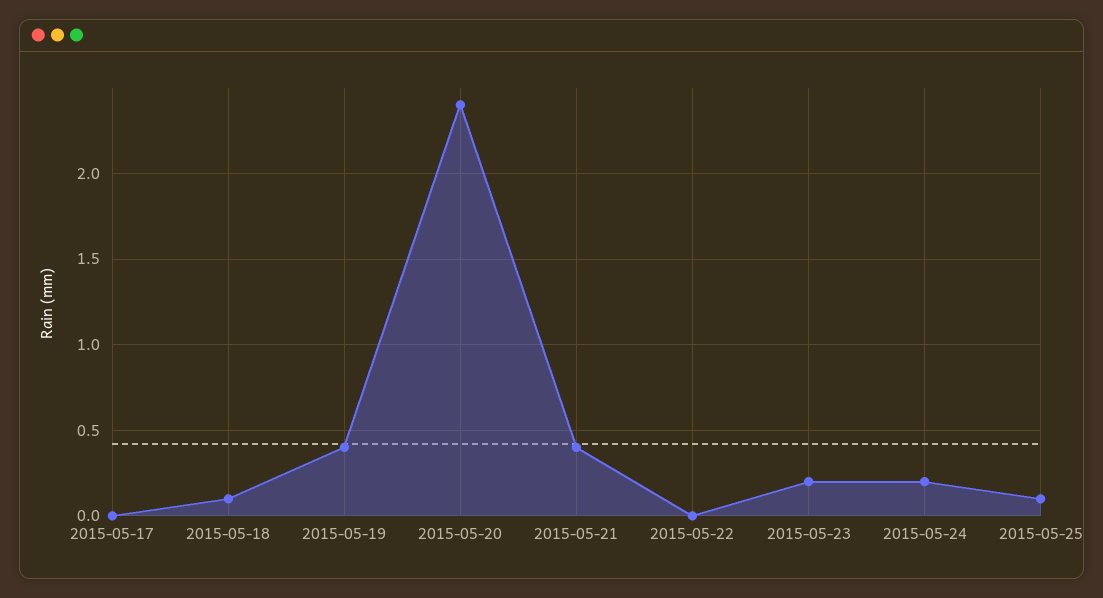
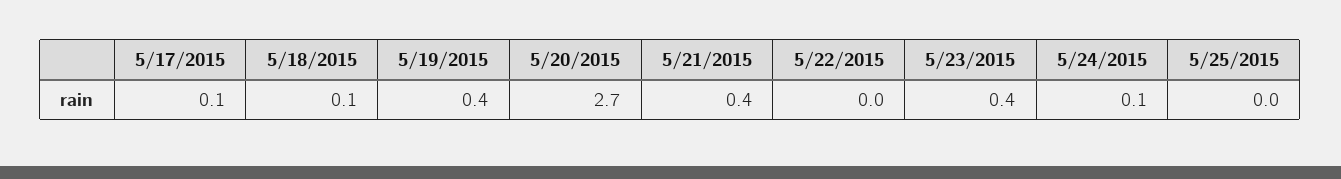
  {
-   "2015-05-17": 0,
+   "2015-05-17": 0.1,
    "2015-05-18": 0.1,
    "2015-05-19": 0.4,
-   "2015-05-20": 2.4,
+   "2015-05-20": 2.7,
    "2015-05-21": 0.4,
    "2015-05-22": 0,
-   "2015-05-23": 0.2,
+   "2015-05-23": 0.4,
-   "2015-05-24": 0.2,
+   "2015-05-24": 0.1,
-   "2015-05-25": 0.1
+   "2015-05-25": 0
  }

